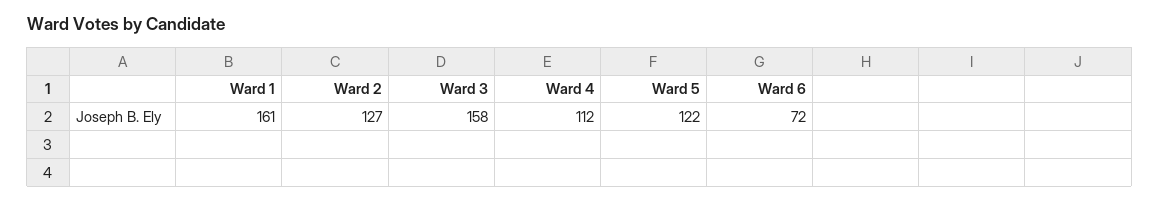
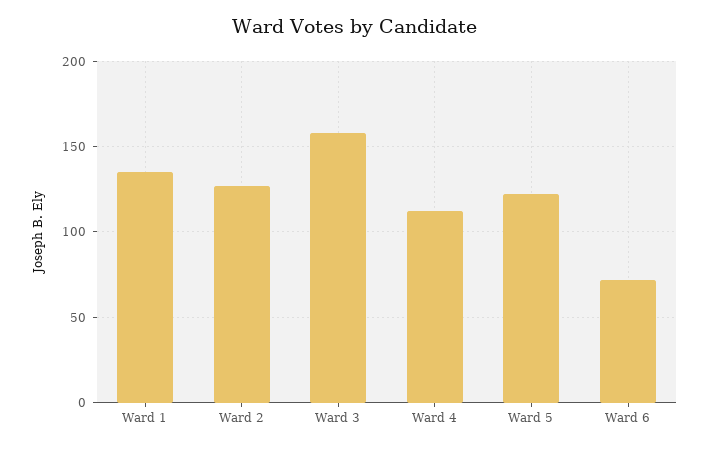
  {
-   "Ward 1": 161,
+   "Ward 1": 135,
    "Ward 2": 127,
    "Ward 3": 158,
    "Ward 4": 112,
    "Ward 5": 122,
    "Ward 6": 72
  }

